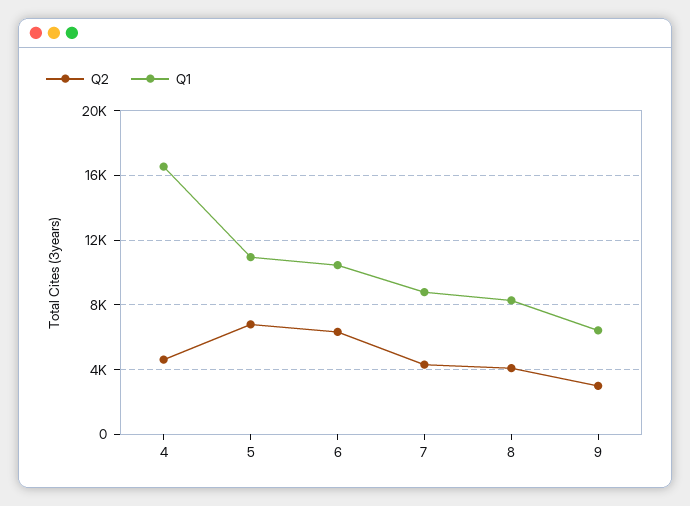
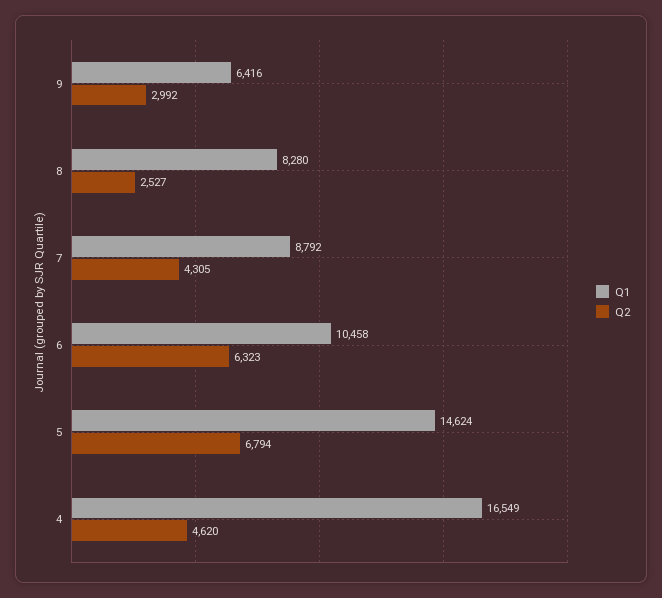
  {
    "Q2": {
      "4": 4620,
      "5": 6794,
      "6": 6323,
      "7": 4305,
-     "8": 4000,
+     "8": 2527,
      "9": 2992
    },
    "Q1": {
      "4": 16549,
-     "5": 11000,
+     "5": 14624,
      "6": 10458,
      "7": 8792,
      "8": 8280,
      "9": 6416
    }
  }

